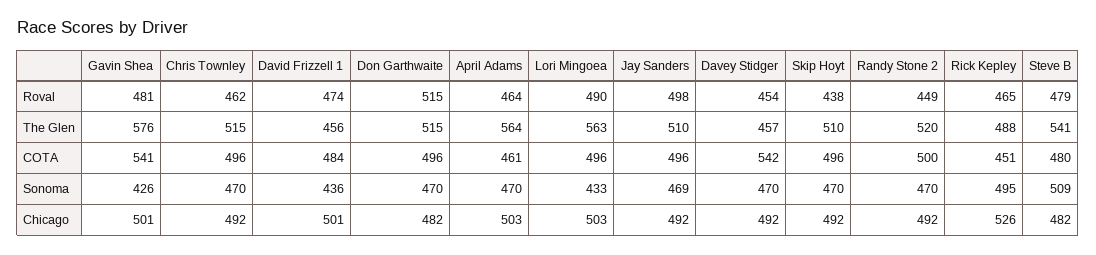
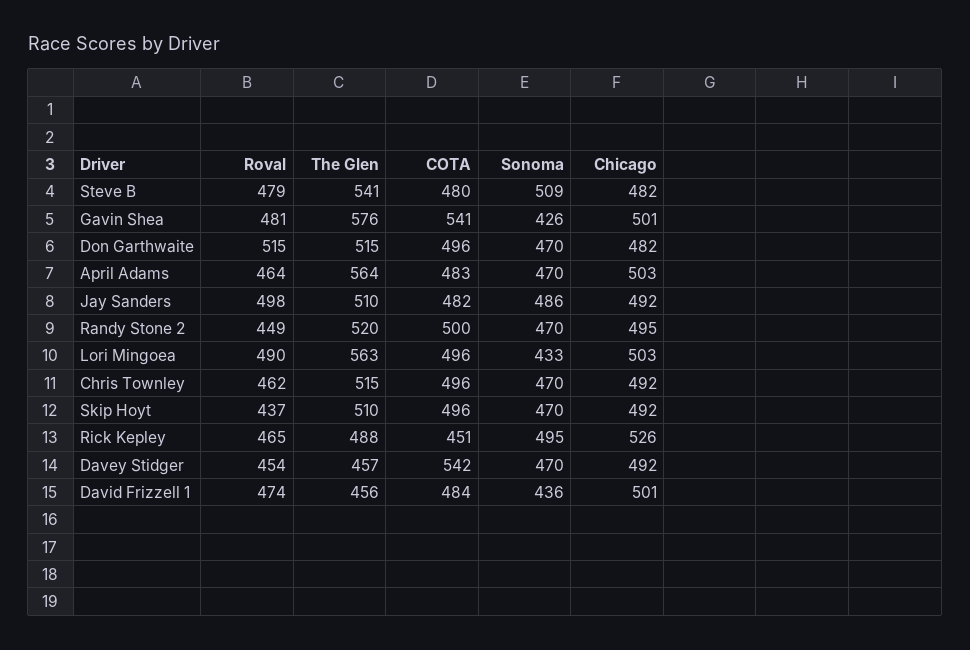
  {
    "Gavin Shea": {
      "Roval": 481,
      "The Glen": 576,
      "COTA": 541,
      "Sonoma": 426,
      "Chicago": 501
    },
    "Chris Townley": {
      "Roval": 462,
      "The Glen": 515,
      "COTA": 496,
      "Sonoma": 470,
      "Chicago": 492
    },
    "David Frizzell 1": {
      "Roval": 474,
      "The Glen": 456,
      "COTA": 484,
      "Sonoma": 436,
      "Chicago": 501
    },
    "Don Garthwaite": {
      "Roval": 515,
      "The Glen": 515,
      "COTA": 496,
      "Sonoma": 470,
      "Chicago": 482
    },
    "April Adams": {
      "Roval": 464,
      "The Glen": 564,
-     "COTA": 461,
+     "COTA": 483,
      "Sonoma": 470,
      "Chicago": 503
    },
    "Lori Mingoea": {
      "Roval": 490,
      "The Glen": 563,
      "COTA": 496,
      "Sonoma": 433,
      "Chicago": 503
    },
    "Jay Sanders": {
      "Roval": 498,
      "The Glen": 510,
-     "COTA": 496,
+     "COTA": 482,
-     "Sonoma": 469,
+     "Sonoma": 486,
      "Chicago": 492
    },
    "Davey Stidger": {
      "Roval": 454,
      "The Glen": 457,
      "COTA": 542,
      "Sonoma": 470,
      "Chicago": 492
    },
    "Skip Hoyt": {
-     "Roval": 438,
+     "Roval": 437,
      "The Glen": 510,
      "COTA": 496,
      "Sonoma": 470,
      "Chicago": 492
    },
    "Randy Stone 2": {
      "Roval": 449,
      "The Glen": 520,
      "COTA": 500,
      "Sonoma": 470,
-     "Chicago": 492
+     "Chicago": 495
    },
    "Rick Kepley": {
      "Roval": 465,
      "The Glen": 488,
      "COTA": 451,
      "Sonoma": 495,
      "Chicago": 526
    },
    "Steve B": {
      "Roval": 479,
      "The Glen": 541,
      "COTA": 480,
      "Sonoma": 509,
      "Chicago": 482
    }
  }

